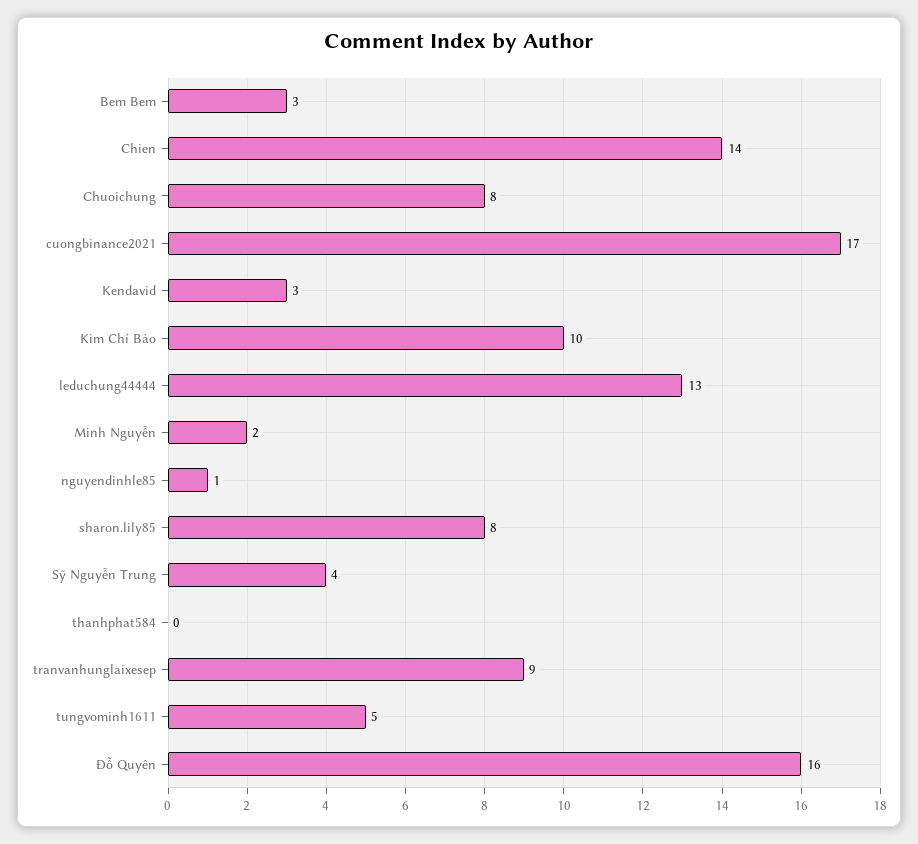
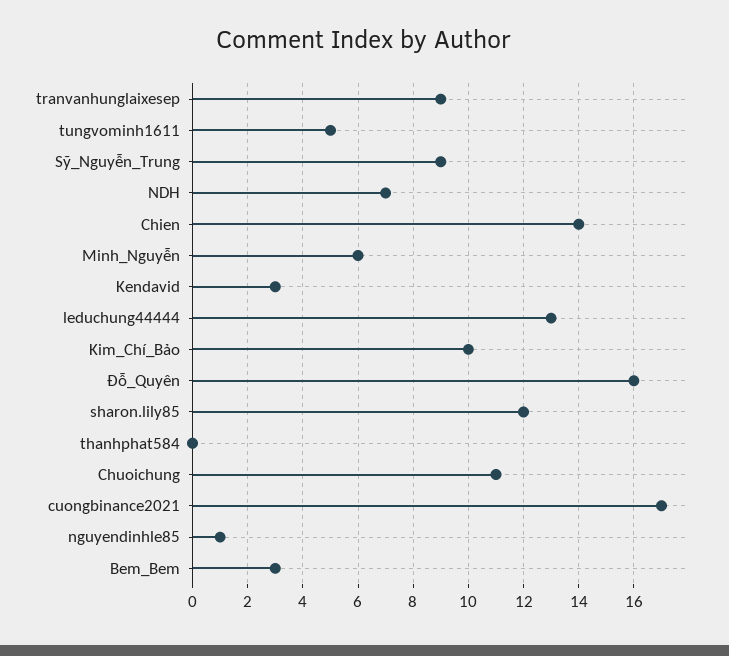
  {
    "Bem Bem": 3,
    "Chien": 14,
-   "Chuoichung": 8,
+   "Chuoichung": 11,
    "cuongbinance2021": 17,
    "Kendavid": 3,
    "Kim Chí Bảo": 10,
    "leduchung44444": 13,
-   "Minh Nguyễn": 2,
+   "Minh Nguyễn": 6,
    "nguyendinhle85": 1,
-   "sharon.lily85": 8,
+   "sharon.lily85": 12,
-   "Sỹ Nguyễn Trung": 4,
+   "Sỹ Nguyễn Trung": 9,
    "thanhphat584": 0,
    "tranvanhunglaixesep": 9,
    "tungvominh1611": 5,
-   "Đỗ Quyên": 16
+   "Đỗ Quyên": 16,
+   "NDH": 7
  }

